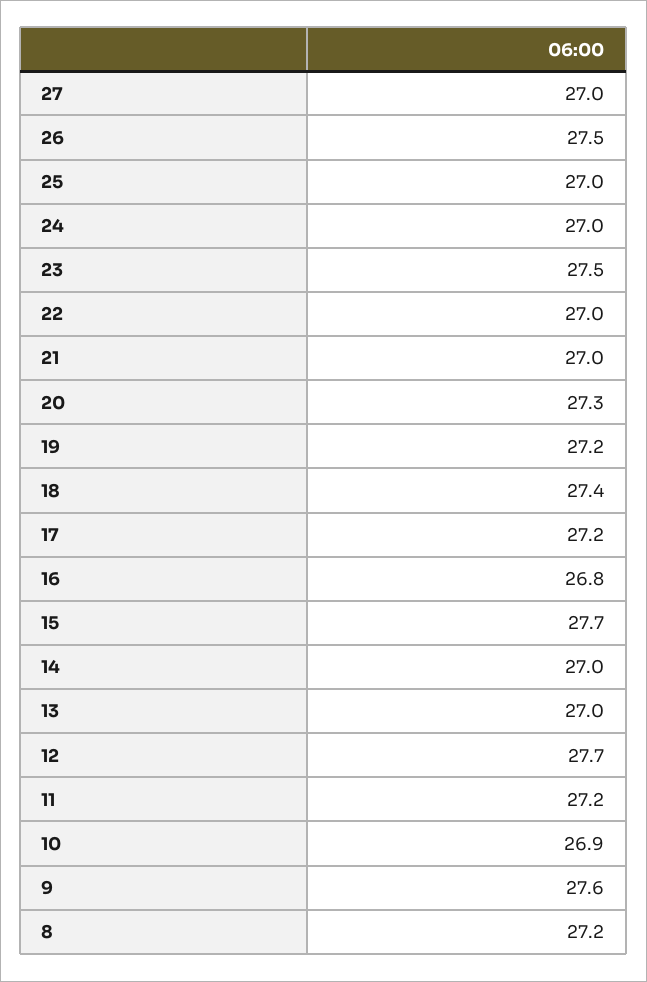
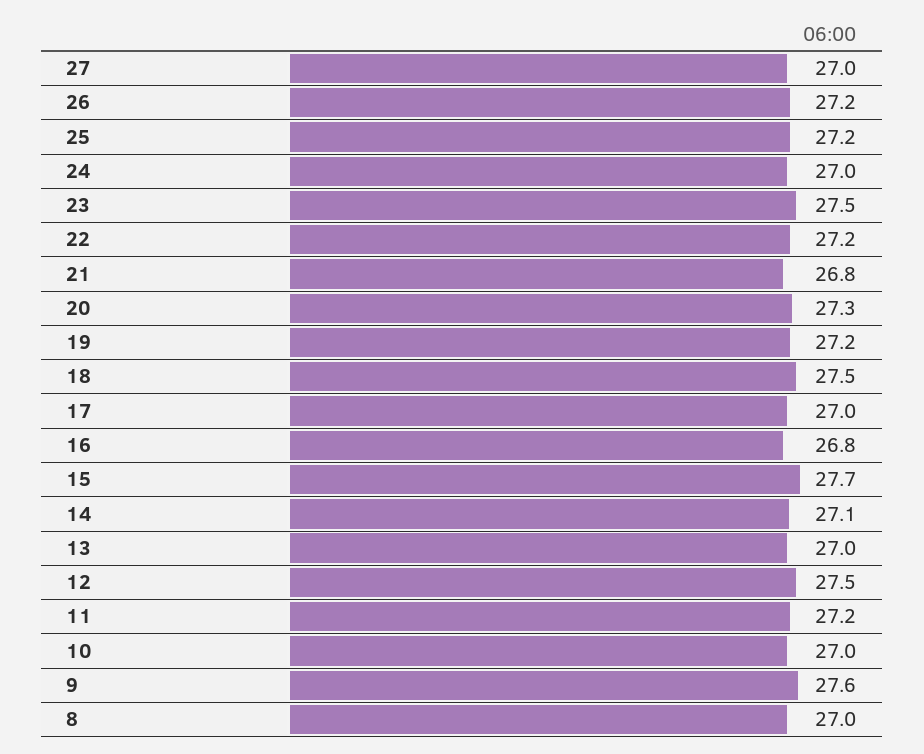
  {
    "27": 27,
-   "26": 27.5,
+   "26": 27.2,
-   "25": 27,
+   "25": 27.2,
    "24": 27,
    "23": 27.5,
-   "22": 27,
+   "22": 27.2,
-   "21": 27,
+   "21": 26.8,
    "20": 27.3,
    "19": 27.2,
-   "18": 27.4,
+   "18": 27.5,
-   "17": 27.2,
+   "17": 27,
    "16": 26.8,
    "15": 27.7,
-   "14": 27,
+   "14": 27.1,
    "13": 27,
-   "12": 27.7,
+   "12": 27.5,
    "11": 27.2,
-   "10": 26.9,
+   "10": 27,
    "9": 27.6,
-   "8": 27.2
+   "8": 27
  }

